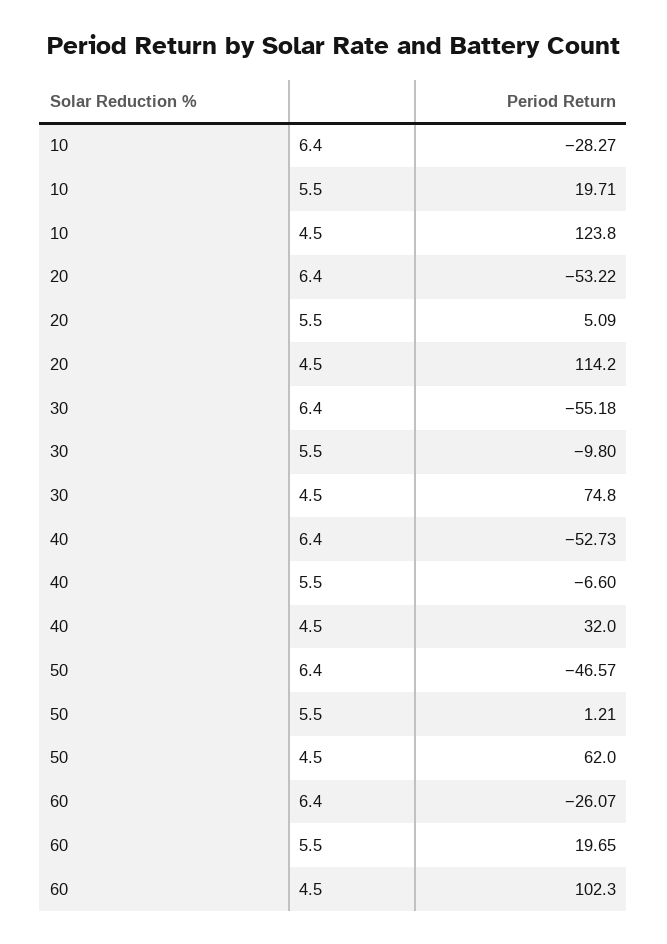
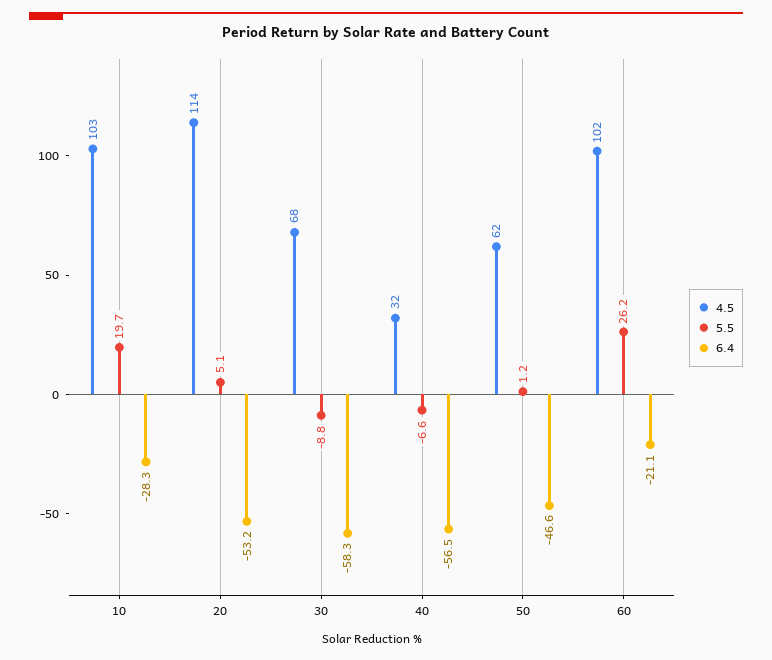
  {
    "6.4": {
      "10": -28.27,
      "20": -53.22,
-     "30": -55.18,
+     "30": -58.3,
-     "40": -52.73,
+     "40": -56.5,
      "50": -46.57,
-     "60": -26.07
+     "60": -21.1
    },
    "5.5": {
      "10": 19.71,
      "20": 5.09,
-     "30": -9.8,
+     "30": -8.8,
      "40": -6.6,
      "50": 1.21,
-     "60": 19.65
+     "60": 26.2
    },
    "4.5": {
-     "10": 123.8,
+     "10": 103,
      "20": 114.2,
-     "30": 74.8,
+     "30": 68,
      "40": 32,
      "50": 62,
      "60": 102.3
    }
  }

